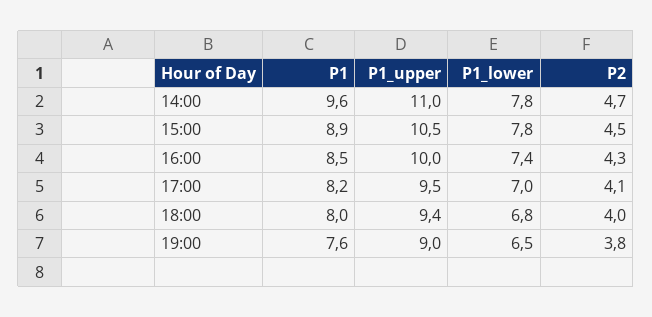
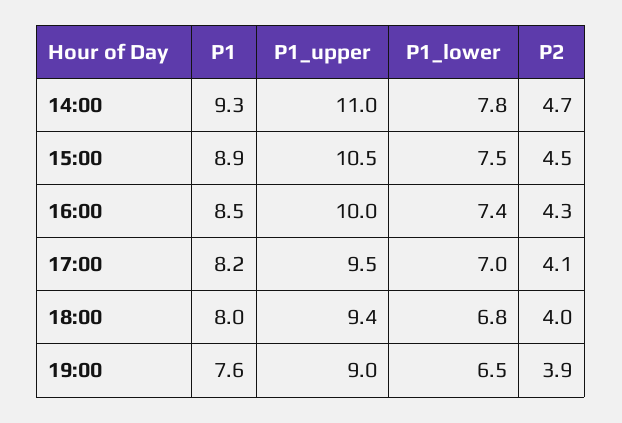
  {
    "P1": {
-     "14:00": 9.6,
+     "14:00": 9.3,
      "15:00": 8.9,
      "16:00": 8.5,
      "17:00": 8.2,
      "18:00": 8,
      "19:00": 7.6
    },
    "P1_upper": {
      "14:00": 11,
      "15:00": 10.5,
      "16:00": 10,
      "17:00": 9.5,
      "18:00": 9.4,
      "19:00": 9
    },
    "P1_lower": {
      "14:00": 7.8,
-     "15:00": 7.8,
+     "15:00": 7.5,
      "16:00": 7.4,
      "17:00": 7,
      "18:00": 6.8,
      "19:00": 6.5
    },
    "P2": {
      "14:00": 4.7,
      "15:00": 4.5,
      "16:00": 4.3,
      "17:00": 4.1,
      "18:00": 4,
-     "19:00": 3.8
+     "19:00": 3.9
    }
  }

